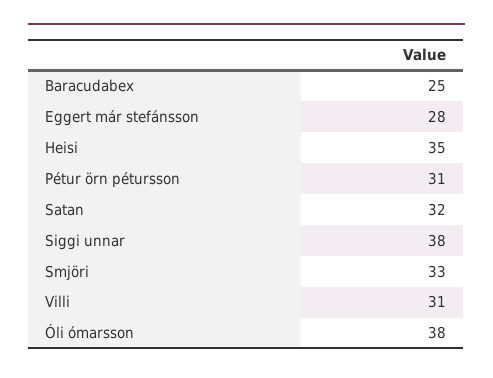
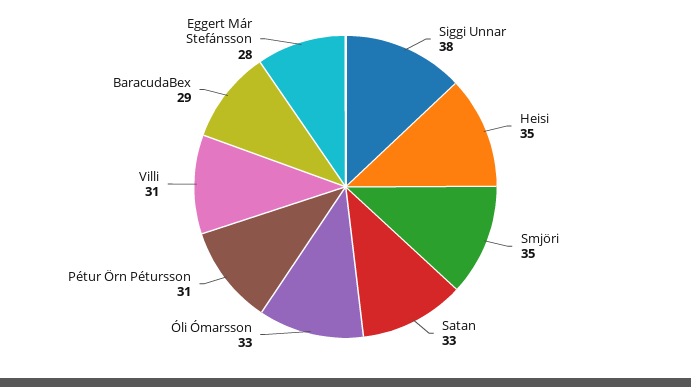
  {
-   "Baracudabex": 25,
+   "Baracudabex": 29,
    "Eggert már stefánsson": 28,
    "Heisi": 35,
    "Pétur örn pétursson": 31,
-   "Satan": 32,
+   "Satan": 33,
    "Siggi unnar": 38,
-   "Smjöri": 33,
+   "Smjöri": 35,
    "Villi": 31,
-   "Óli ómarsson": 38
+   "Óli ómarsson": 33
  }

